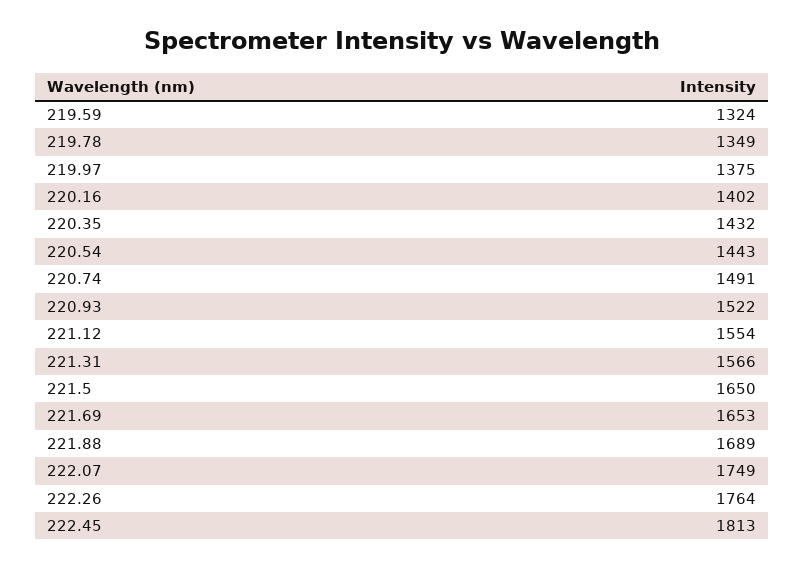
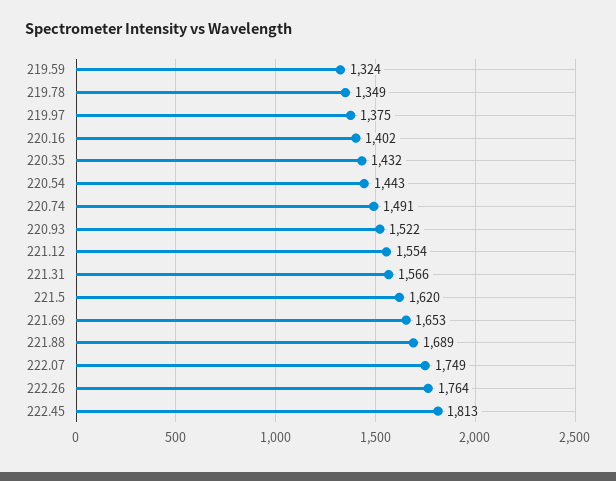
  {
    "219.59": 1324,
    "219.78": 1349,
    "219.97": 1375,
    "220.16": 1402,
    "220.35": 1432,
    "220.54": 1443,
    "220.74": 1491,
    "220.93": 1522,
    "221.12": 1554,
    "221.31": 1566,
-   "221.5": 1650,
+   "221.5": 1620,
    "221.69": 1653,
    "221.88": 1689,
    "222.07": 1749,
    "222.26": 1764,
    "222.45": 1813
  }

